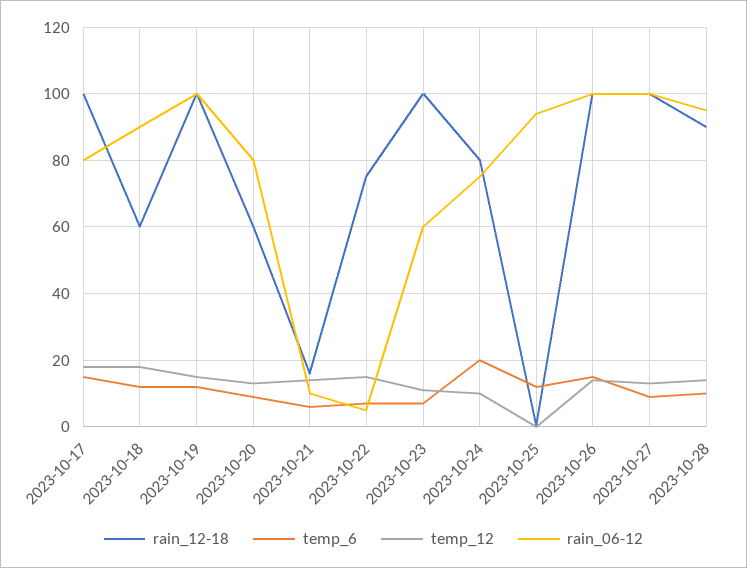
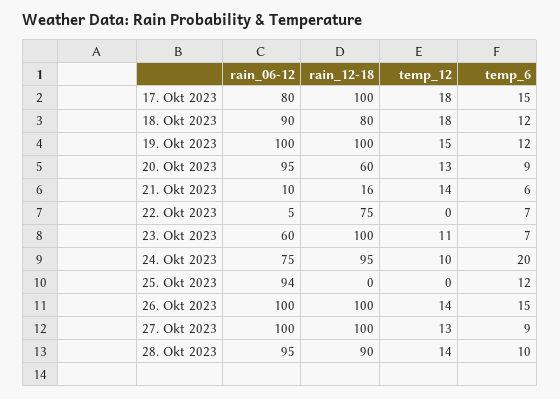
  {
    "rain_12-18": {
      "2023-10-17": 100,
-     "2023-10-18": 60,
+     "2023-10-18": 80,
      "2023-10-19": 100,
      "2023-10-20": 60,
      "2023-10-21": 16,
      "2023-10-22": 75,
      "2023-10-23": 100,
-     "2023-10-24": 80,
+     "2023-10-24": 95,
      "2023-10-25": 0,
      "2023-10-26": 100,
      "2023-10-27": 100,
      "2023-10-28": 90
    },
    "temp_6": {
      "2023-10-17": 15,
      "2023-10-18": 12,
      "2023-10-19": 12,
      "2023-10-20": 9,
      "2023-10-21": 6,
      "2023-10-22": 7,
      "2023-10-23": 7,
      "2023-10-24": 20,
      "2023-10-25": 12,
      "2023-10-26": 15,
      "2023-10-27": 9,
      "2023-10-28": 10
    },
    "temp_12": {
      "2023-10-17": 18,
      "2023-10-18": 18,
      "2023-10-19": 15,
      "2023-10-20": 13,
      "2023-10-21": 14,
-     "2023-10-22": 15,
+     "2023-10-22": 0,
      "2023-10-23": 11,
      "2023-10-24": 10,
      "2023-10-25": 0,
      "2023-10-26": 14,
      "2023-10-27": 13,
      "2023-10-28": 14
    },
    "rain_06-12": {
      "2023-10-17": 80,
      "2023-10-18": 90,
      "2023-10-19": 100,
-     "2023-10-20": 80,
+     "2023-10-20": 95,
      "2023-10-21": 10,
      "2023-10-22": 5,
      "2023-10-23": 60,
      "2023-10-24": 75,
      "2023-10-25": 94,
      "2023-10-26": 100,
      "2023-10-27": 100,
      "2023-10-28": 95
    }
  }

